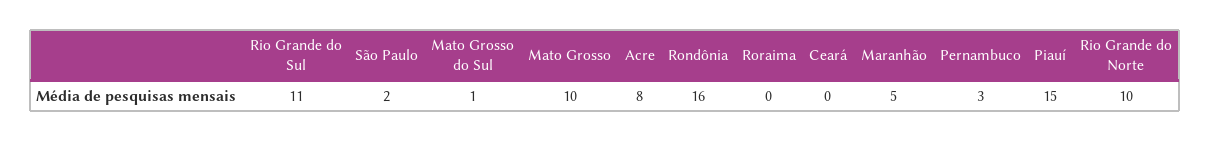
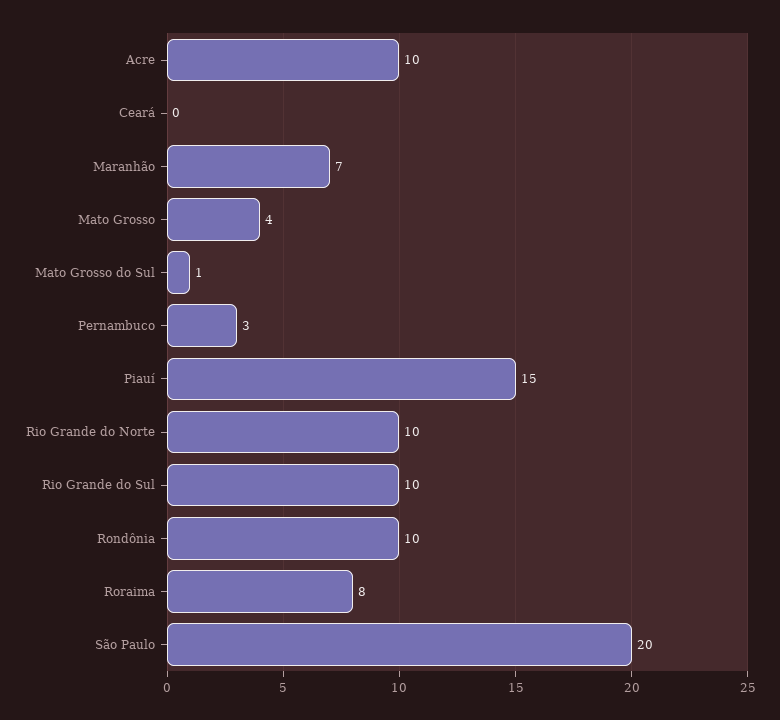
  {
-   "Rio Grande do Sul": 11,
+   "Rio Grande do Sul": 10,
-   "São Paulo": 2,
+   "São Paulo": 20,
    "Mato Grosso do Sul": 1,
-   "Mato Grosso": 10,
+   "Mato Grosso": 4,
-   "Acre": 8,
+   "Acre": 10,
-   "Rondônia": 16,
+   "Rondônia": 10,
-   "Roraima": 0,
+   "Roraima": 8,
    "Ceará": 0,
-   "Maranhão": 5,
+   "Maranhão": 7,
    "Pernambuco": 3,
    "Piauí": 15,
    "Rio Grande do Norte": 10
  }

